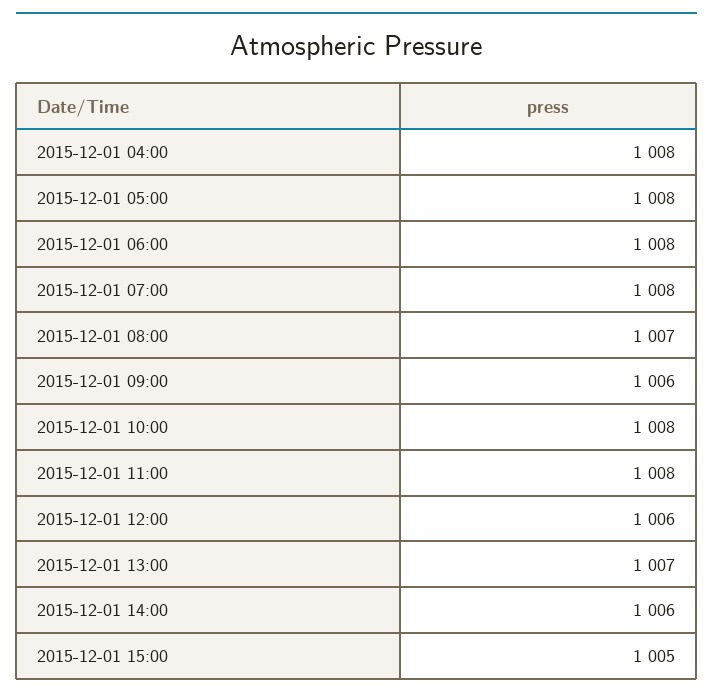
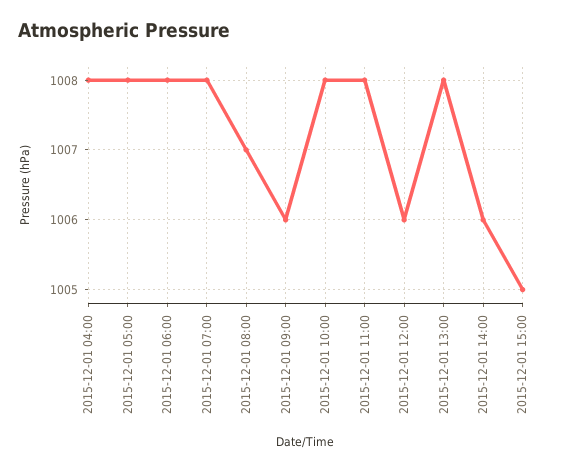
  {
    "2015-12-01 04:00": 1008,
    "2015-12-01 05:00": 1008,
    "2015-12-01 06:00": 1008,
    "2015-12-01 07:00": 1008,
    "2015-12-01 08:00": 1007,
    "2015-12-01 09:00": 1006,
    "2015-12-01 10:00": 1008,
    "2015-12-01 11:00": 1008,
    "2015-12-01 12:00": 1006,
-   "2015-12-01 13:00": 1007,
+   "2015-12-01 13:00": 1008,
    "2015-12-01 14:00": 1006,
    "2015-12-01 15:00": 1005
  }

